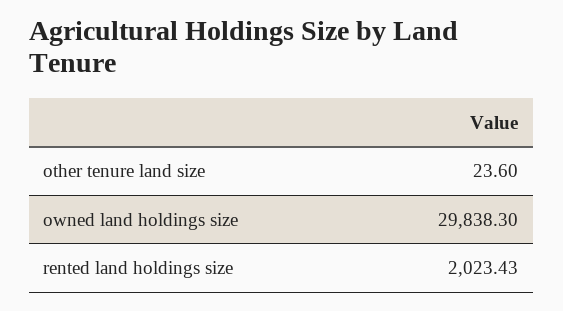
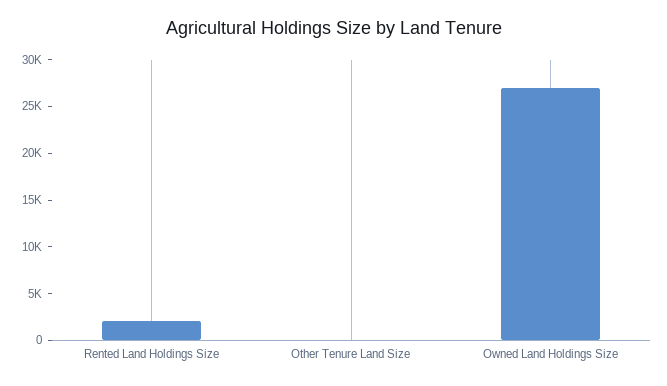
  {
    "other tenure land size": 23.6,
-   "owned land holdings size": 29838.3,
+   "owned land holdings size": 27000,
    "rented land holdings size": 2023.43
  }

